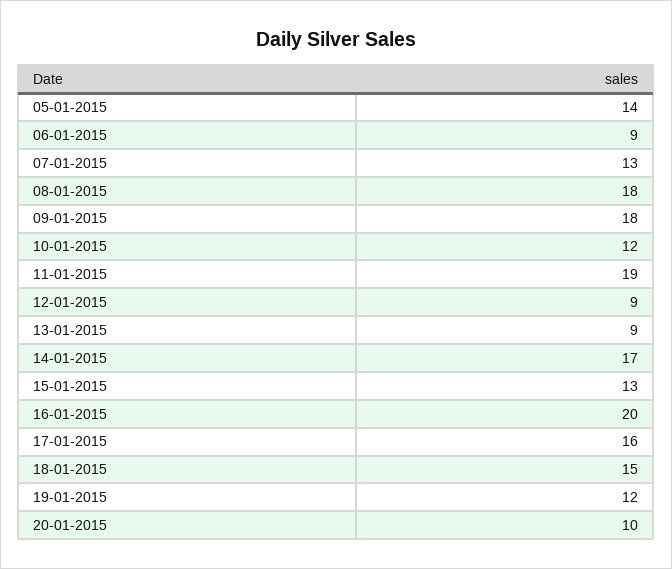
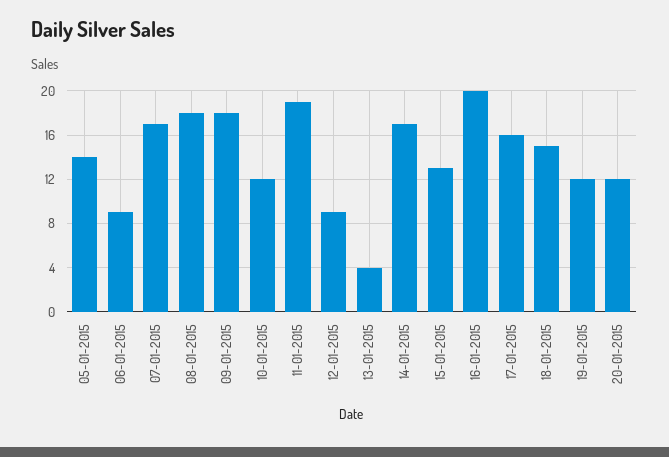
  {
    "05-01-2015": 14,
    "06-01-2015": 9,
-   "07-01-2015": 13,
+   "07-01-2015": 17,
    "08-01-2015": 18,
    "09-01-2015": 18,
    "10-01-2015": 12,
    "11-01-2015": 19,
    "12-01-2015": 9,
-   "13-01-2015": 9,
+   "13-01-2015": 4,
    "14-01-2015": 17,
    "15-01-2015": 13,
    "16-01-2015": 20,
    "17-01-2015": 16,
    "18-01-2015": 15,
    "19-01-2015": 12,
-   "20-01-2015": 10
+   "20-01-2015": 12
  }

